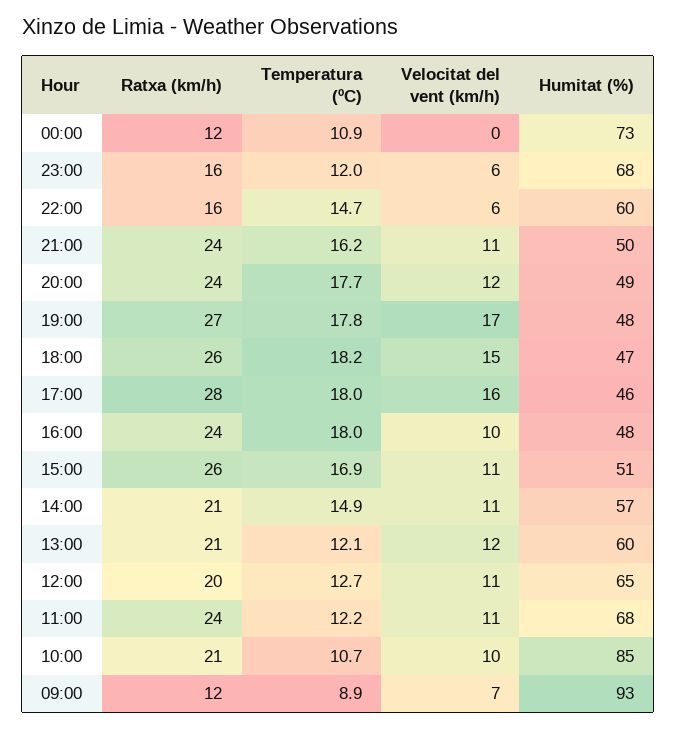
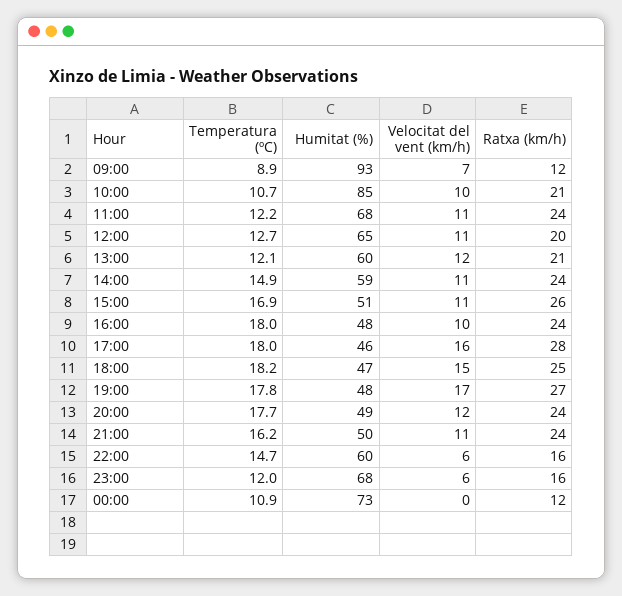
  {
    "Ratxa (km/h)": {
      "00:00": 12,
      "23:00": 16,
      "22:00": 16,
      "21:00": 24,
      "20:00": 24,
      "19:00": 27,
-     "18:00": 26,
+     "18:00": 25,
      "17:00": 28,
      "16:00": 24,
      "15:00": 26,
-     "14:00": 21,
+     "14:00": 24,
      "13:00": 21,
      "12:00": 20,
      "11:00": 24,
      "10:00": 21,
      "09:00": 12
    },
    "Temperatura (ºC)": {
      "00:00": 10.9,
      "23:00": 12,
      "22:00": 14.7,
      "21:00": 16.2,
      "20:00": 17.7,
      "19:00": 17.8,
      "18:00": 18.2,
      "17:00": 18,
      "16:00": 18,
      "15:00": 16.9,
      "14:00": 14.9,
      "13:00": 12.1,
      "12:00": 12.7,
      "11:00": 12.2,
      "10:00": 10.7,
      "09:00": 8.9
    },
    "Velocitat del vent (km/h)": {
      "00:00": 0,
      "23:00": 6,
      "22:00": 6,
      "21:00": 11,
      "20:00": 12,
      "19:00": 17,
      "18:00": 15,
      "17:00": 16,
      "16:00": 10,
      "15:00": 11,
      "14:00": 11,
      "13:00": 12,
      "12:00": 11,
      "11:00": 11,
      "10:00": 10,
      "09:00": 7
    },
    "Humitat (%)": {
      "00:00": 73,
      "23:00": 68,
      "22:00": 60,
      "21:00": 50,
      "20:00": 49,
      "19:00": 48,
      "18:00": 47,
      "17:00": 46,
      "16:00": 48,
      "15:00": 51,
-     "14:00": 57,
+     "14:00": 59,
      "13:00": 60,
      "12:00": 65,
      "11:00": 68,
      "10:00": 85,
      "09:00": 93
    }
  }

